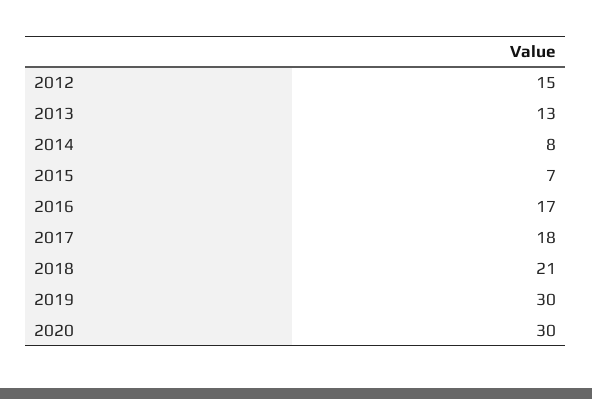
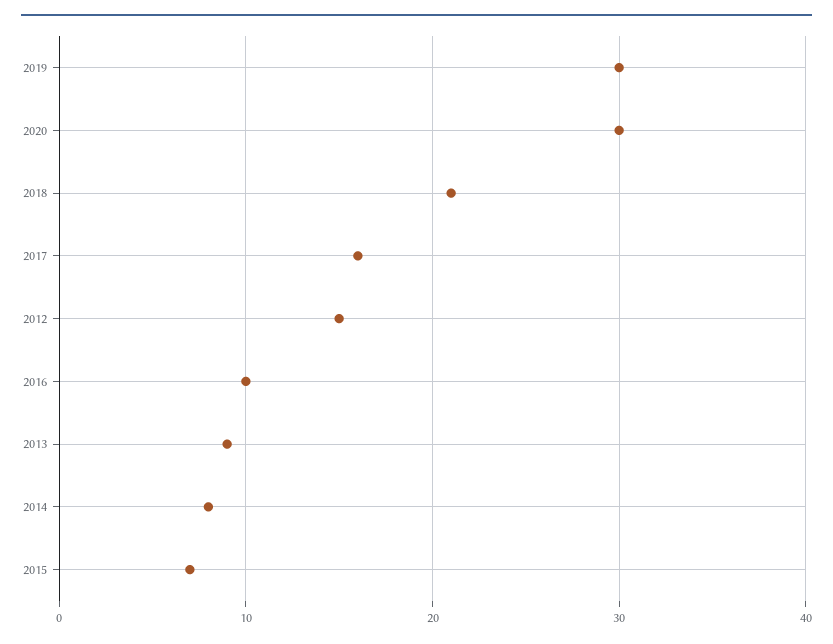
  {
    "2012": 15,
-   "2013": 13,
+   "2013": 9,
    "2014": 8,
    "2015": 7,
-   "2016": 17,
+   "2016": 10,
-   "2017": 18,
+   "2017": 16,
    "2018": 21,
    "2019": 30,
    "2020": 30
  }

